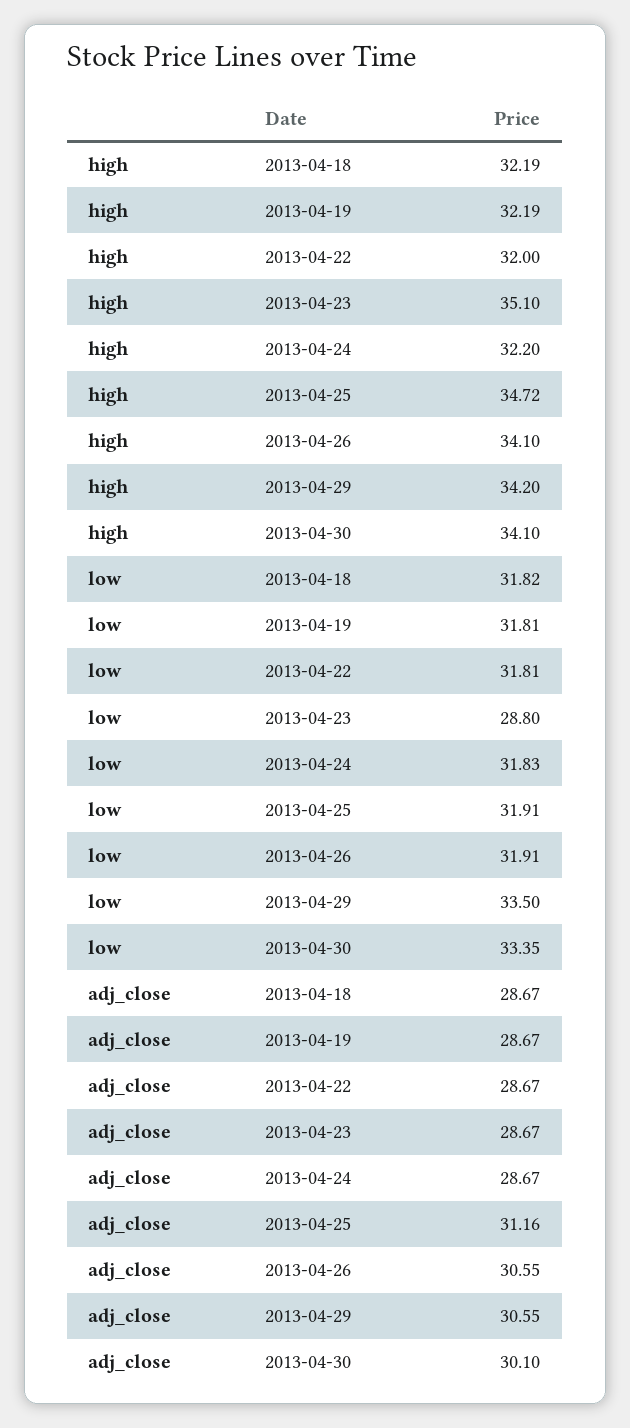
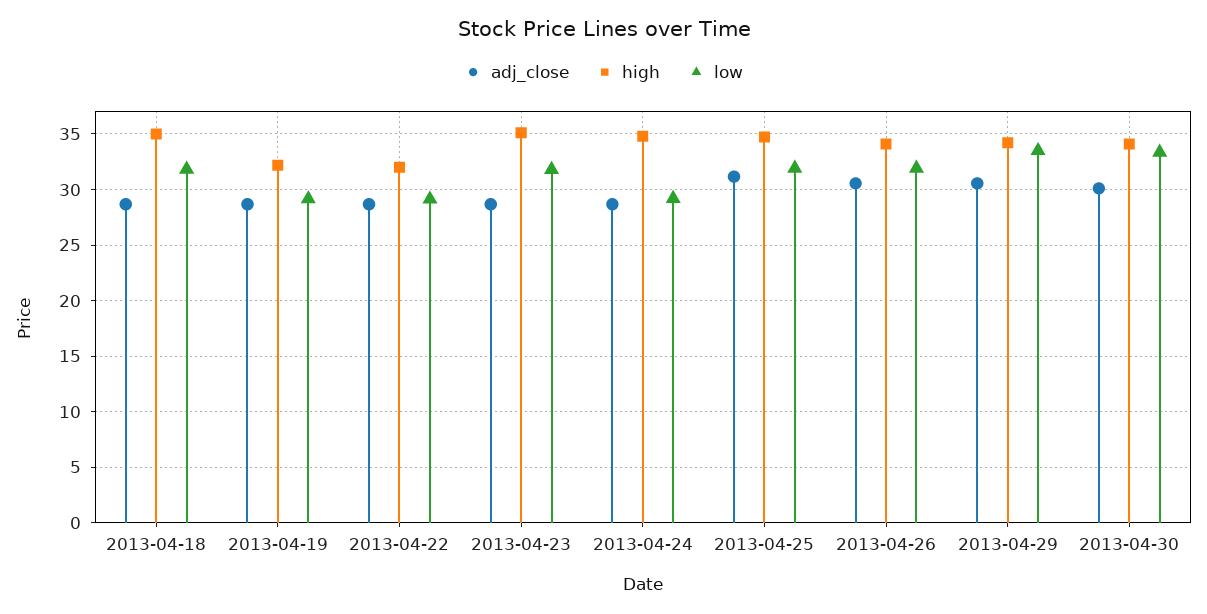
  {
    "high": {
-     "2013-04-18": 32.19,
+     "2013-04-18": 35,
      "2013-04-19": 32.19,
      "2013-04-22": 32,
      "2013-04-23": 35.1,
-     "2013-04-24": 32.2,
+     "2013-04-24": 35,
      "2013-04-25": 34.72,
      "2013-04-26": 34.1,
      "2013-04-29": 34.2,
      "2013-04-30": 34.1
    },
    "low": {
      "2013-04-18": 31.82,
-     "2013-04-19": 31.81,
+     "2013-04-19": 29,
-     "2013-04-22": 31.81,
+     "2013-04-22": 29,
-     "2013-04-23": 28.8,
+     "2013-04-23": 32,
-     "2013-04-24": 31.83,
+     "2013-04-24": 29,
      "2013-04-25": 31.91,
      "2013-04-26": 31.91,
      "2013-04-29": 33.5,
      "2013-04-30": 33.35
    },
    "adj_close": {
      "2013-04-18": 28.67,
      "2013-04-19": 28.67,
      "2013-04-22": 28.67,
      "2013-04-23": 28.67,
      "2013-04-24": 28.67,
      "2013-04-25": 31.16,
      "2013-04-26": 30.55,
      "2013-04-29": 30.55,
      "2013-04-30": 30.1
    }
  }

